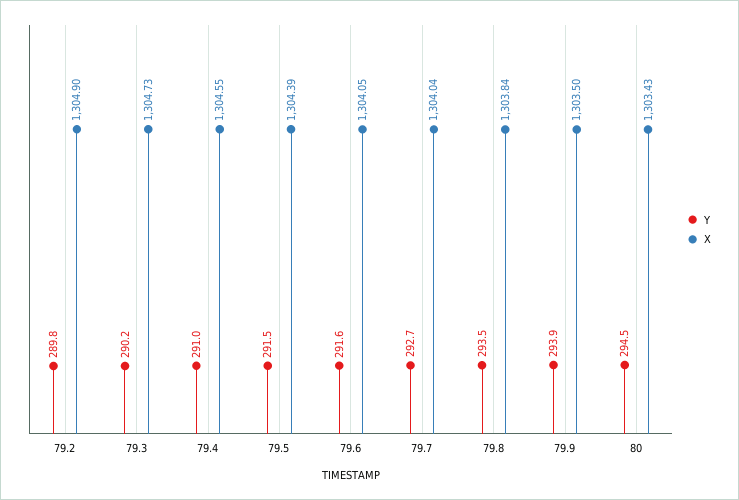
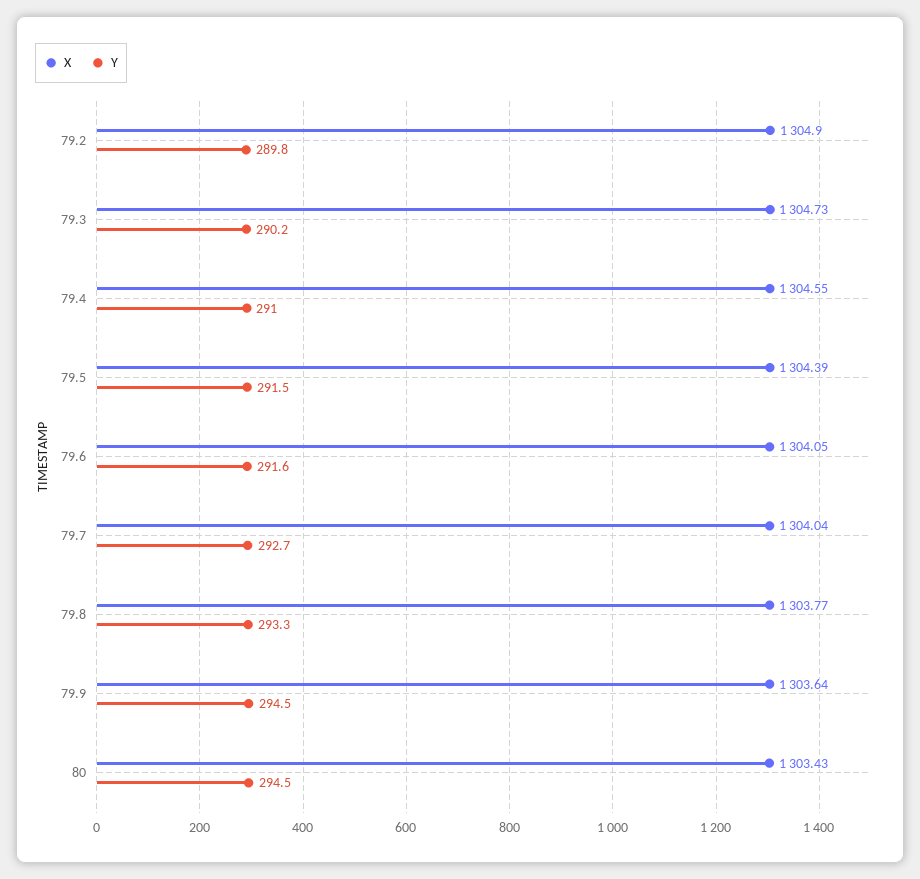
  {
    "Y": {
      "79.2": 289.8,
      "79.3": 290.2,
      "79.4": 291,
      "79.5": 291.5,
      "79.6": 291.6,
      "79.7": 292.7,
-     "79.8": 293.5,
+     "79.8": 293.3,
-     "79.9": 293.9,
+     "79.9": 294.5,
      "80": 294.5
    },
    "X": {
      "79.2": 1304.9,
      "79.3": 1304.73,
      "79.4": 1304.55,
      "79.5": 1304.39,
      "79.6": 1304.05,
      "79.7": 1304.04,
-     "79.8": 1303.84,
+     "79.8": 1303.77,
-     "79.9": 1303.5,
+     "79.9": 1303.64,
      "80": 1303.43
    }
  }

